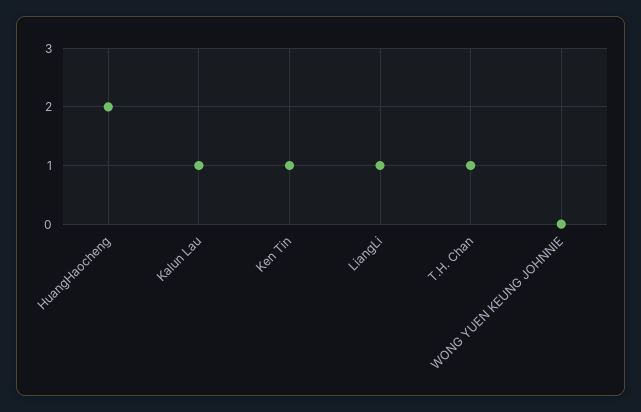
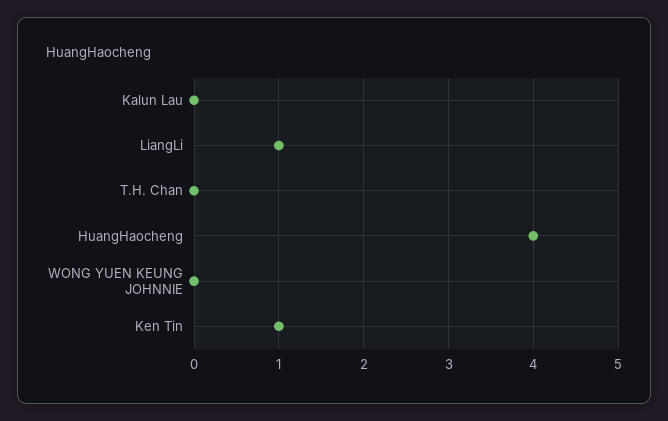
  {
-   "HuangHaocheng": 2,
+   "HuangHaocheng": 4,
-   "Kalun Lau": 1,
+   "Kalun Lau": 0,
    "Ken Tin": 1,
    "LiangLi": 1,
-   "T.H. Chan": 1,
+   "T.H. Chan": 0,
    "WONG YUEN KEUNG JOHNNIE": 0
  }

